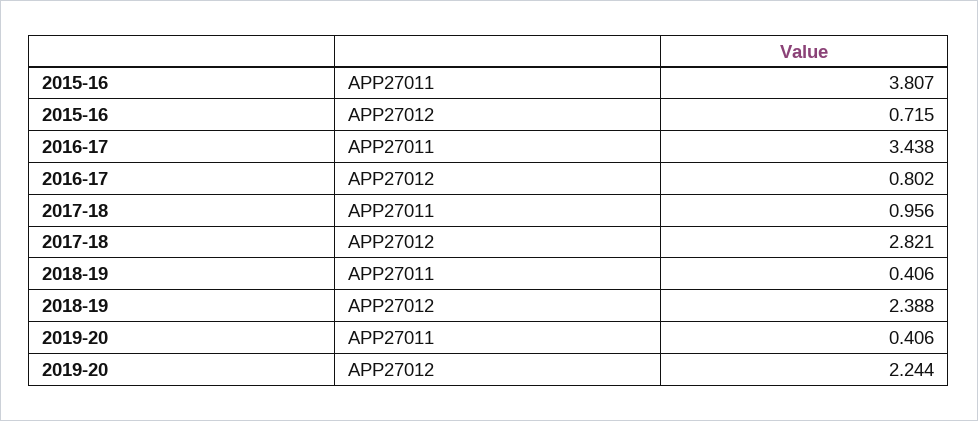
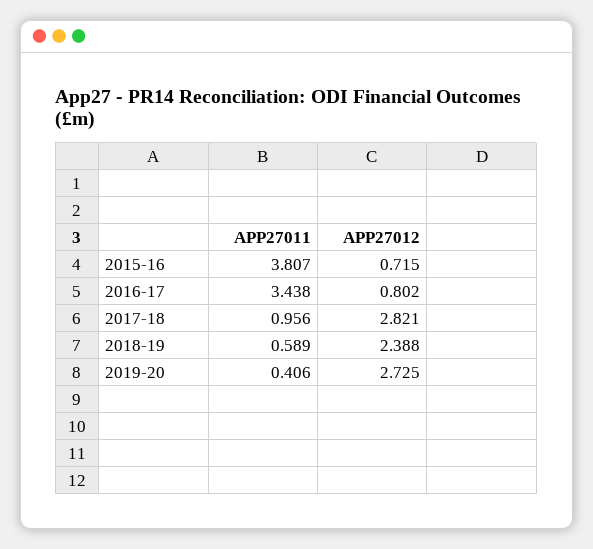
  {
    "2015-16": {
      "APP27011": 3.807,
      "APP27012": 0.715
    },
    "2016-17": {
      "APP27011": 3.438,
      "APP27012": 0.802
    },
    "2017-18": {
      "APP27011": 0.956,
      "APP27012": 2.821
    },
    "2018-19": {
-     "APP27011": 0.406,
+     "APP27011": 0.589,
      "APP27012": 2.388
    },
    "2019-20": {
      "APP27011": 0.406,
-     "APP27012": 2.244
+     "APP27012": 2.725
    }
  }

